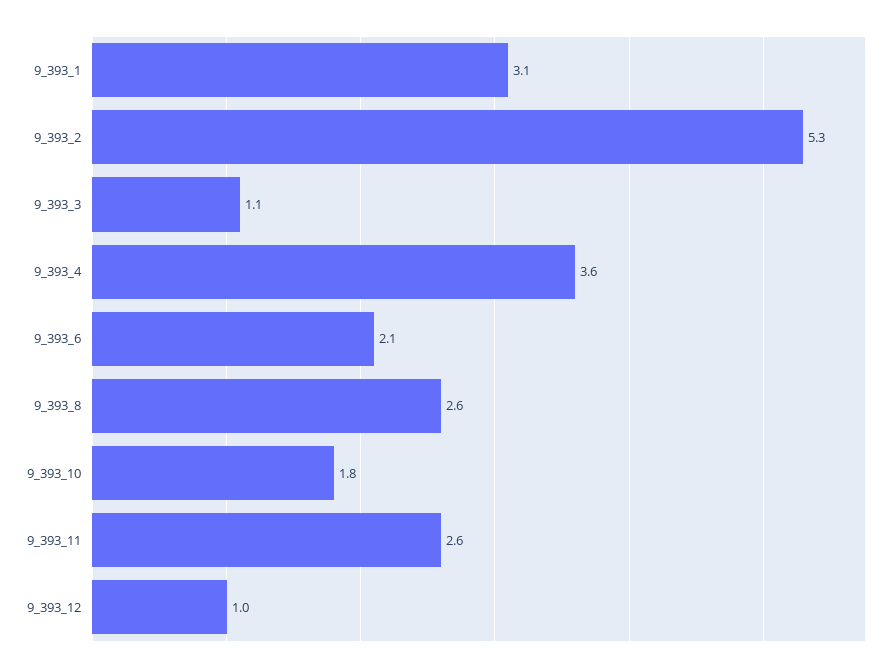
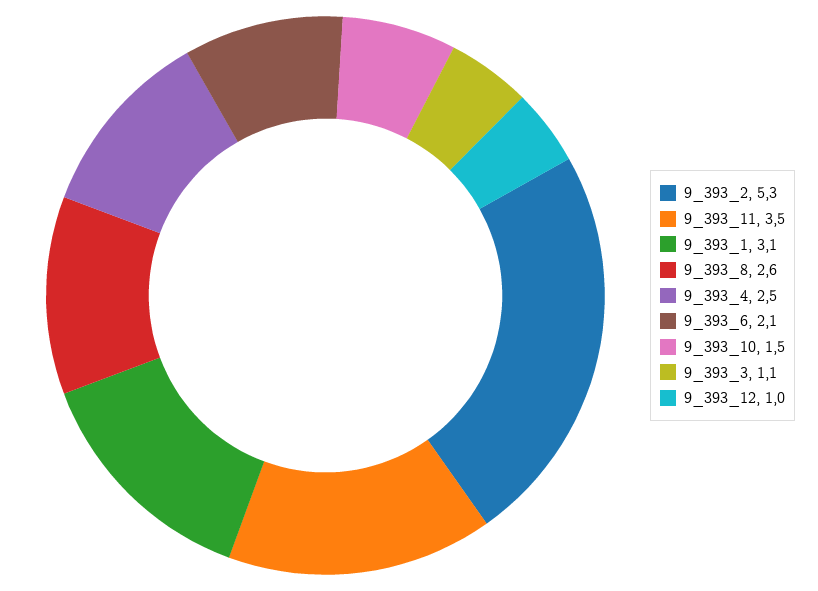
  {
    "9_393_1": 3.1,
    "9_393_2": 5.3,
    "9_393_3": 1.1,
-   "9_393_4": 3.6,
+   "9_393_4": 2.5,
    "9_393_6": 2.1,
    "9_393_8": 2.6,
-   "9_393_10": 1.8,
+   "9_393_10": 1.5,
-   "9_393_11": 2.6,
+   "9_393_11": 3.5,
    "9_393_12": 1
  }

